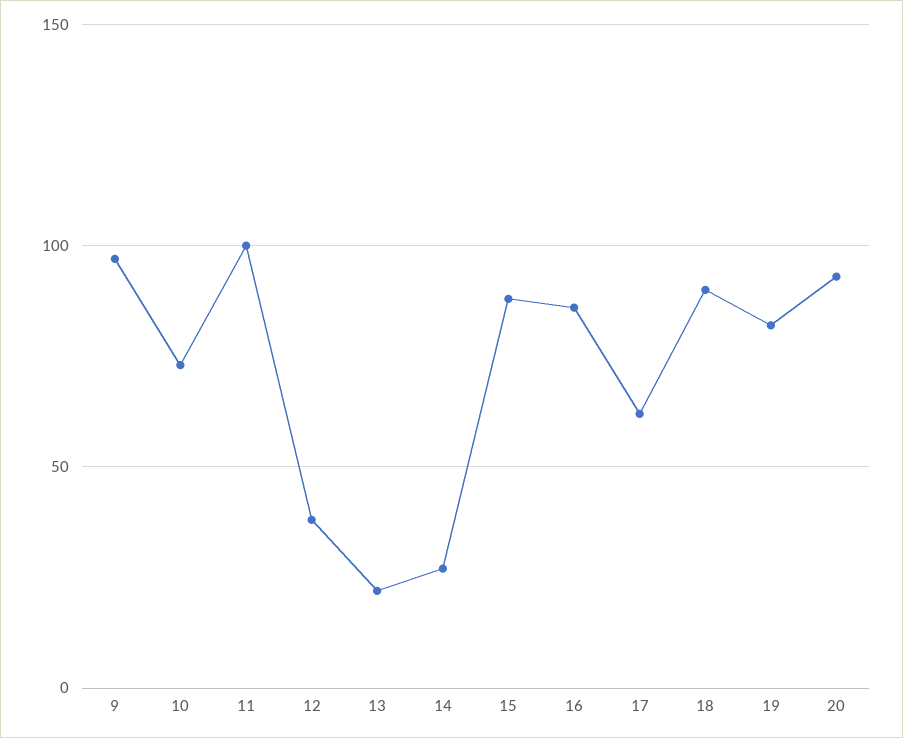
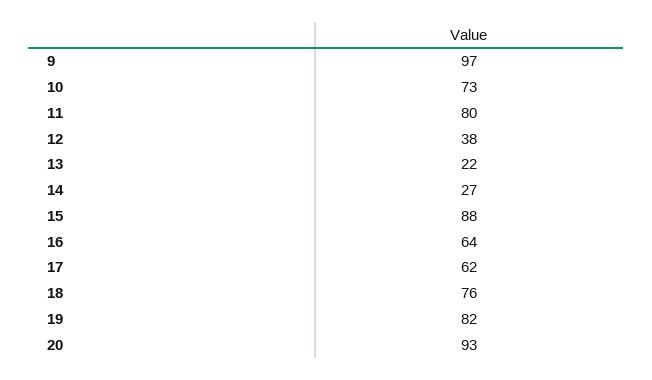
  {
    "9": 97,
    "10": 73,
-   "11": 100,
+   "11": 80,
    "12": 38,
    "13": 22,
    "14": 27,
    "15": 88,
-   "16": 85,
+   "16": 64,
    "17": 62,
-   "18": 90,
+   "18": 76,
    "19": 82,
    "20": 93
  }

